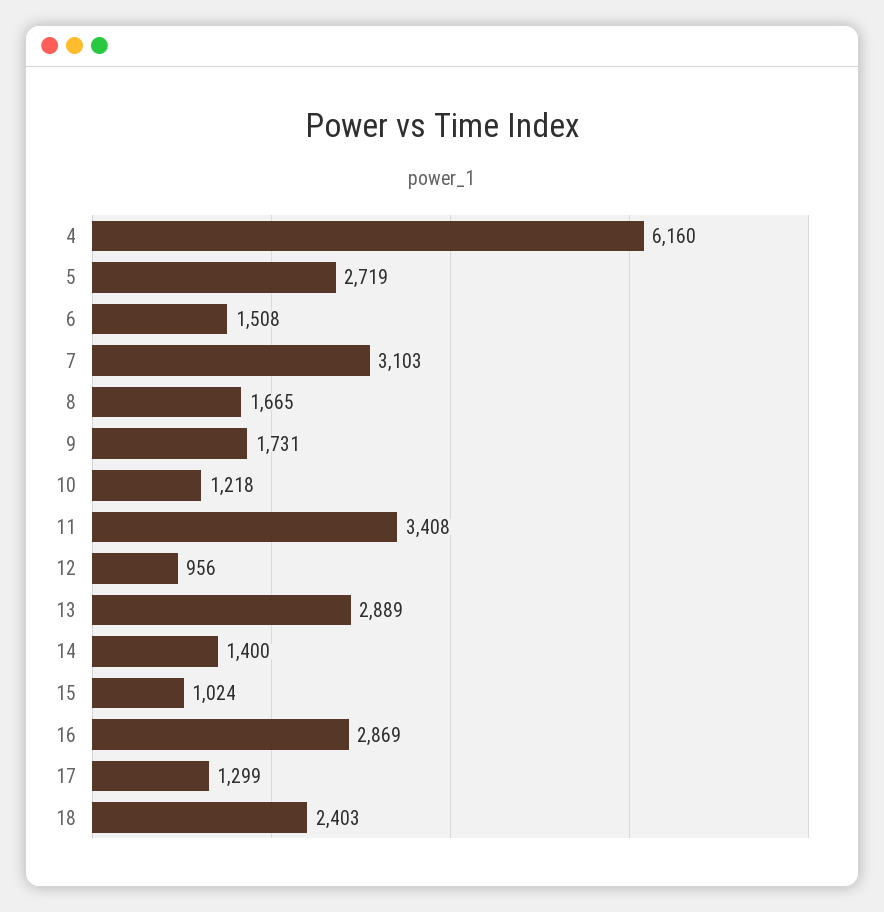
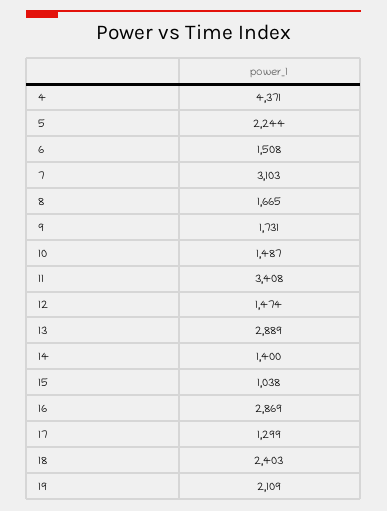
  {
-   "4": 6160,
+   "4": 4371,
-   "5": 2719,
+   "5": 2244,
    "6": 1508,
    "7": 3103,
    "8": 1665,
    "9": 1731,
-   "10": 1218,
+   "10": 1487,
    "11": 3408,
-   "12": 956,
+   "12": 1474,
    "13": 2889,
    "14": 1400,
-   "15": 1024,
+   "15": 1038,
    "16": 2869,
    "17": 1299,
-   "18": 2403
+   "18": 2403,
+   "19": 2109
  }

